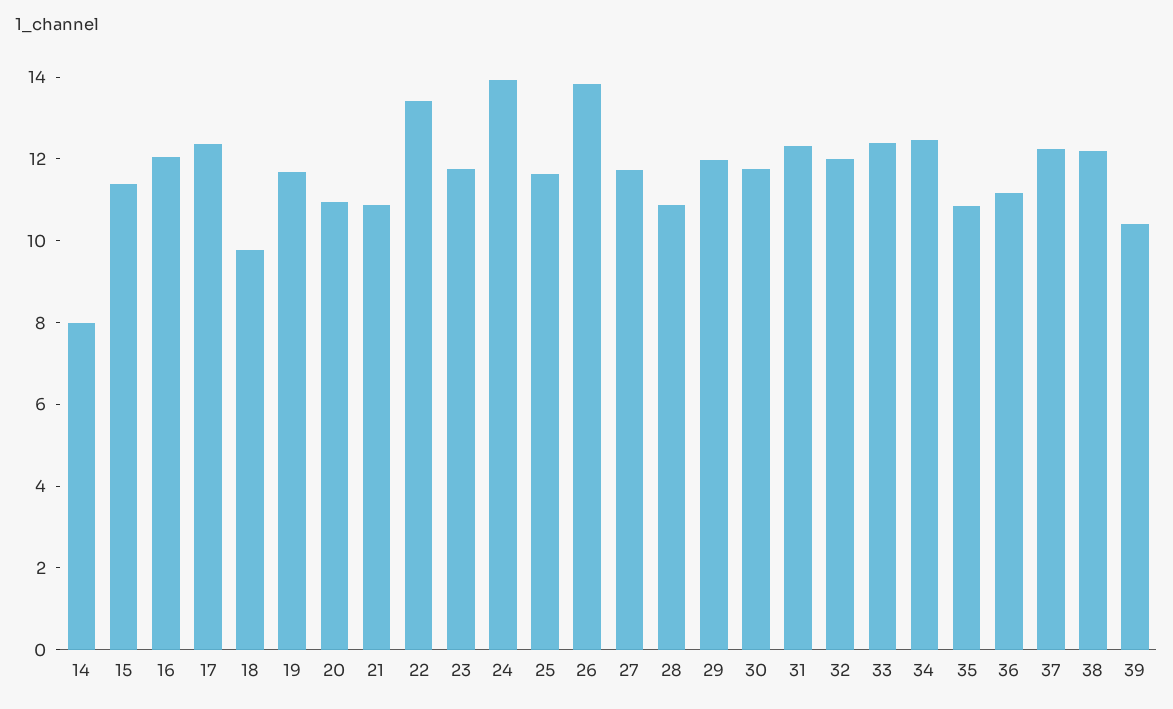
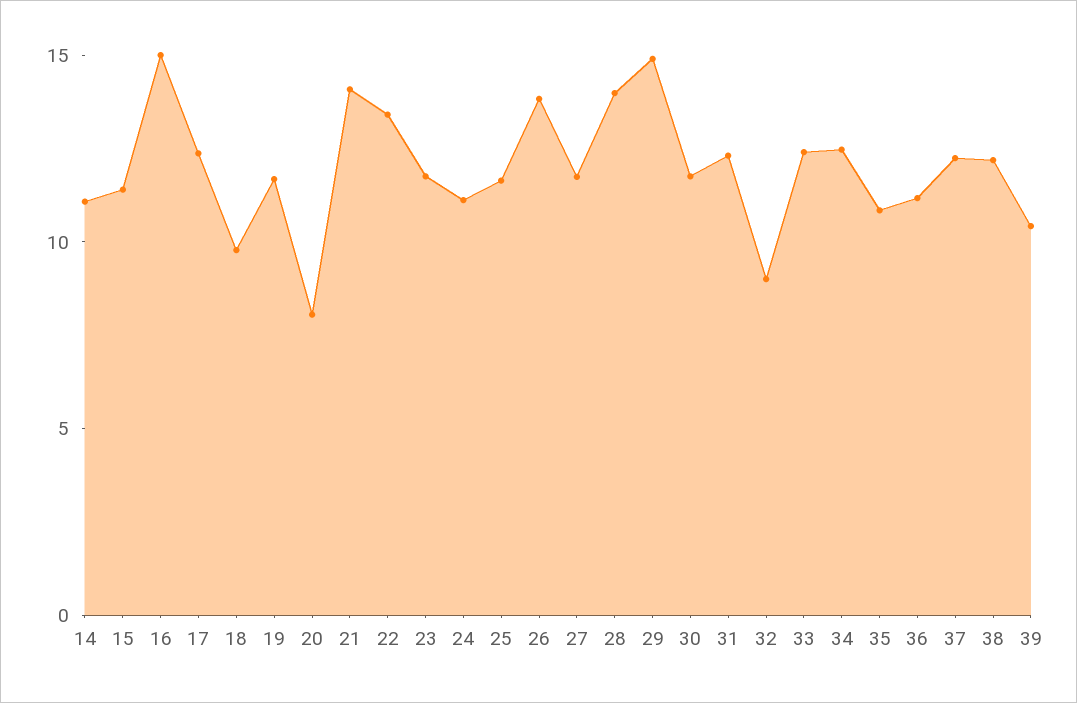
  {
-   "14": 8,
+   "14": 11,
    "15": 11.5,
-   "16": 12,
+   "16": 15,
    "17": 12.5,
    "18": 10,
    "19": 11.5,
-   "20": 11,
+   "20": 8,
-   "21": 11,
+   "21": 14,
    "22": 13.5,
    "23": 12,
-   "24": 14,
+   "24": 11,
    "25": 11.5,
    "26": 14,
    "27": 11.5,
-   "28": 11,
+   "28": 14,
-   "29": 12,
+   "29": 15,
    "30": 12,
    "31": 12.5,
-   "32": 12,
+   "32": 9,
    "33": 12.5,
    "34": 12.5,
    "35": 11,
    "36": 11,
    "37": 12,
    "38": 12,
    "39": 10.5
  }

